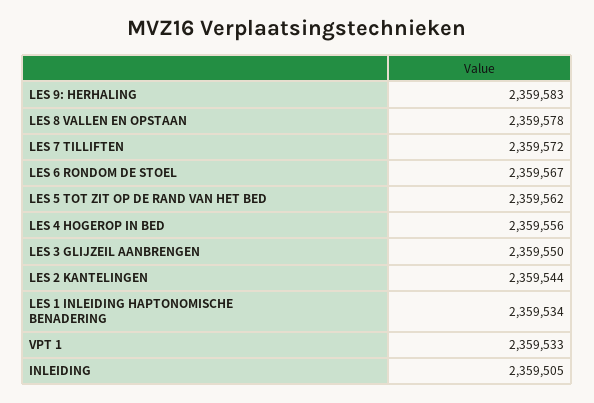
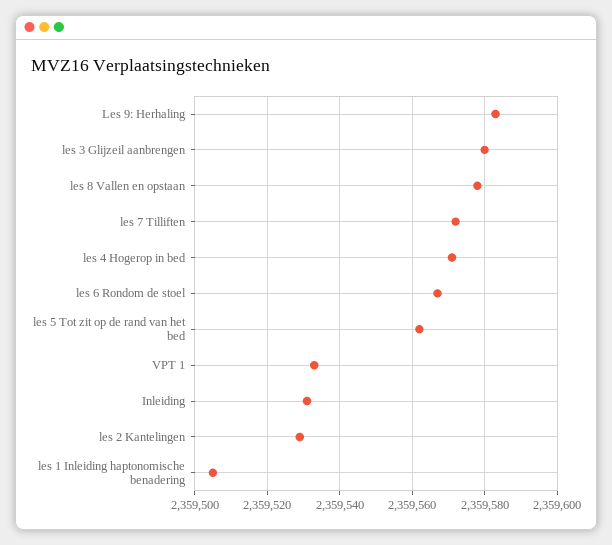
  {
    "LES 9: HERHALING": 2359583,
    "LES 8 VALLEN EN OPSTAAN": 2359578,
    "LES 7 TILLIFTEN": 2359572,
    "LES 6 RONDOM DE STOEL": 2359567,
    "LES 5 TOT ZIT OP DE RAND VAN HET BED": 2359562,
-   "LES 4 HOGEROP IN BED": 2359556,
+   "LES 4 HOGEROP IN BED": 2359570,
-   "LES 3 GLIJZEIL AANBRENGEN": 2359550,
+   "LES 3 GLIJZEIL AANBRENGEN": 2359580,
-   "LES 2 KANTELINGEN": 2359544,
+   "LES 2 KANTELINGEN": 2359530,
-   "LES 1 INLEIDING HAPTONOMISCHE BENADERING": 2359534,
+   "LES 1 INLEIDING HAPTONOMISCHE BENADERING": 2359505,
    "VPT 1": 2359533,
-   "INLEIDING": 2359505
+   "INLEIDING": 2359530
  }

